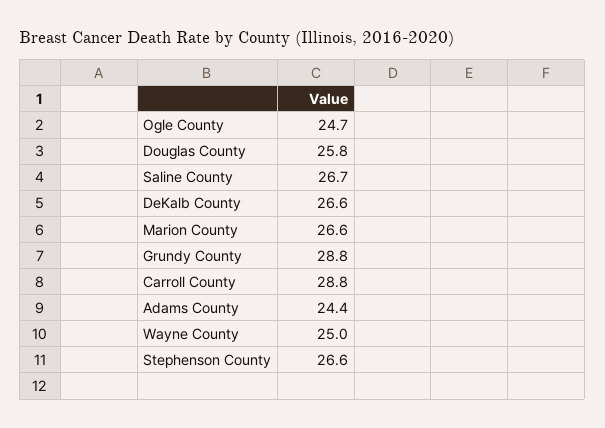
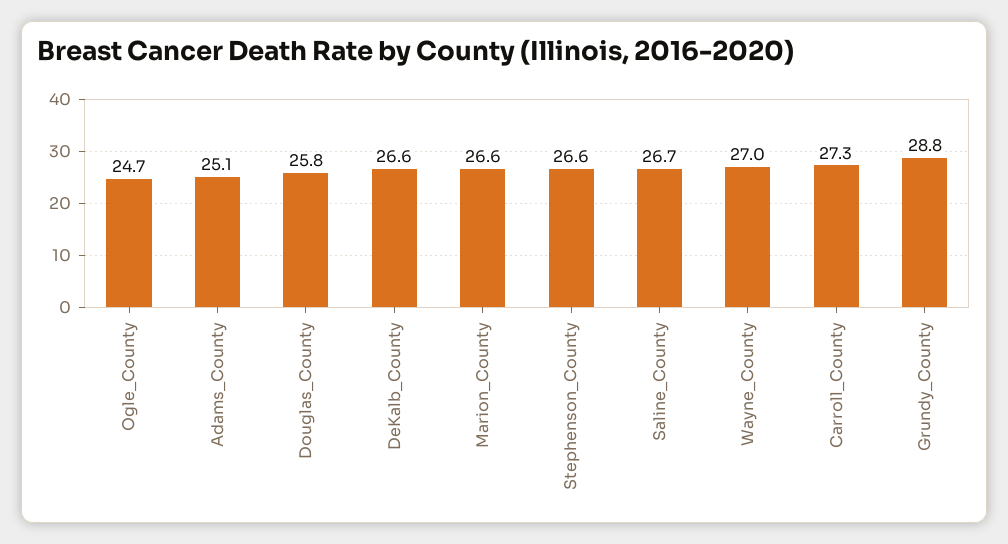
  {
    "Ogle County": 24.7,
    "Douglas County": 25.8,
    "Saline County": 26.7,
    "DeKalb County": 26.6,
    "Marion County": 26.6,
    "Grundy County": 28.8,
-   "Carroll County": 28.8,
+   "Carroll County": 27.3,
-   "Adams County": 24.4,
+   "Adams County": 25.1,
-   "Wayne County": 25,
+   "Wayne County": 27,
    "Stephenson County": 26.6
  }

